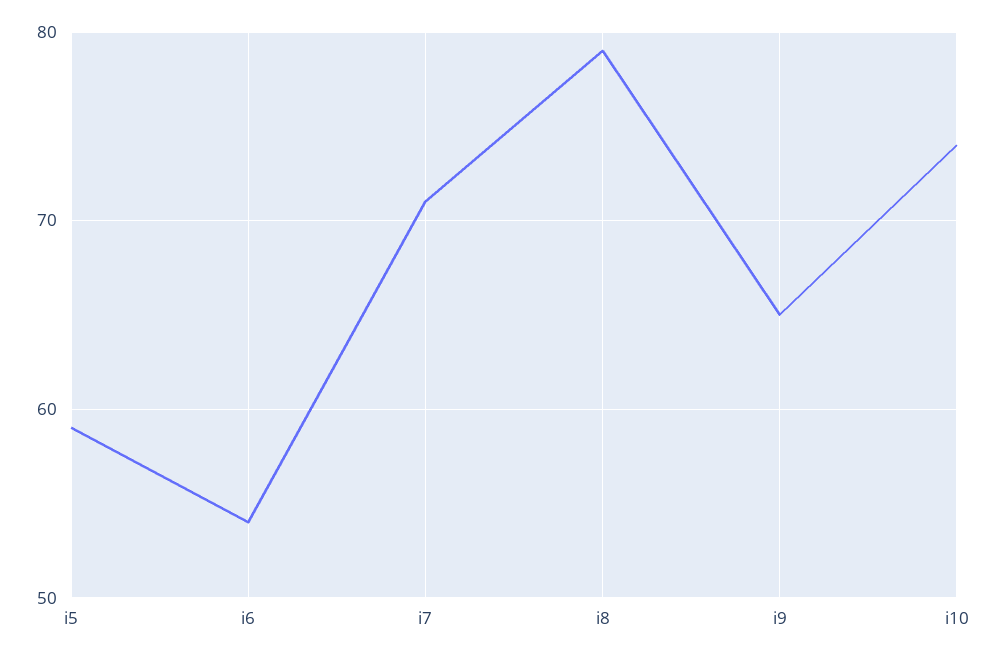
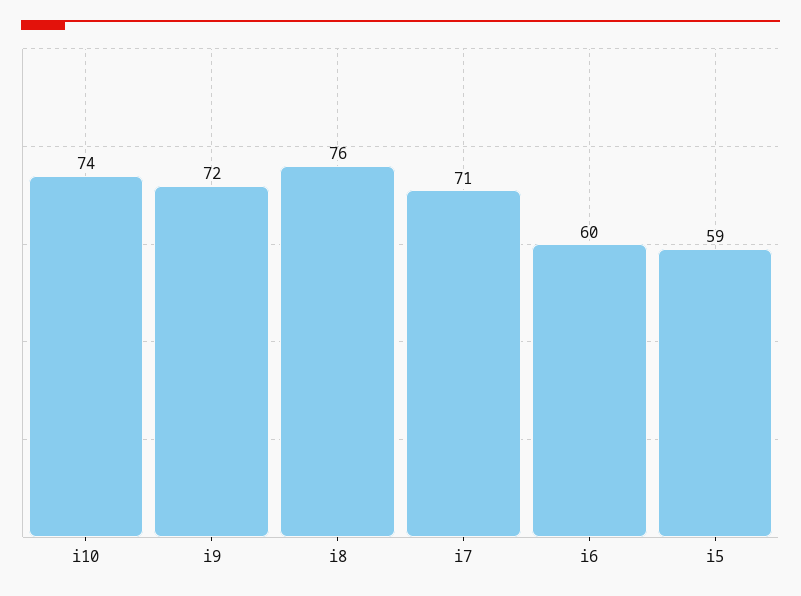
  {
    "i5": 59,
-   "i6": 54,
+   "i6": 60,
    "i7": 71,
-   "i8": 79,
+   "i8": 76,
-   "i9": 65,
+   "i9": 72,
    "i10": 74
  }

